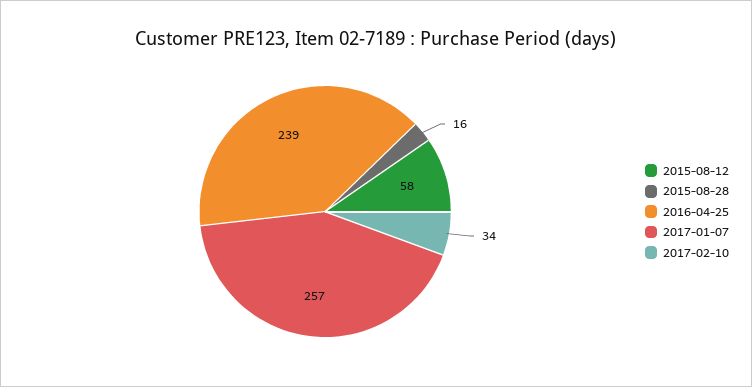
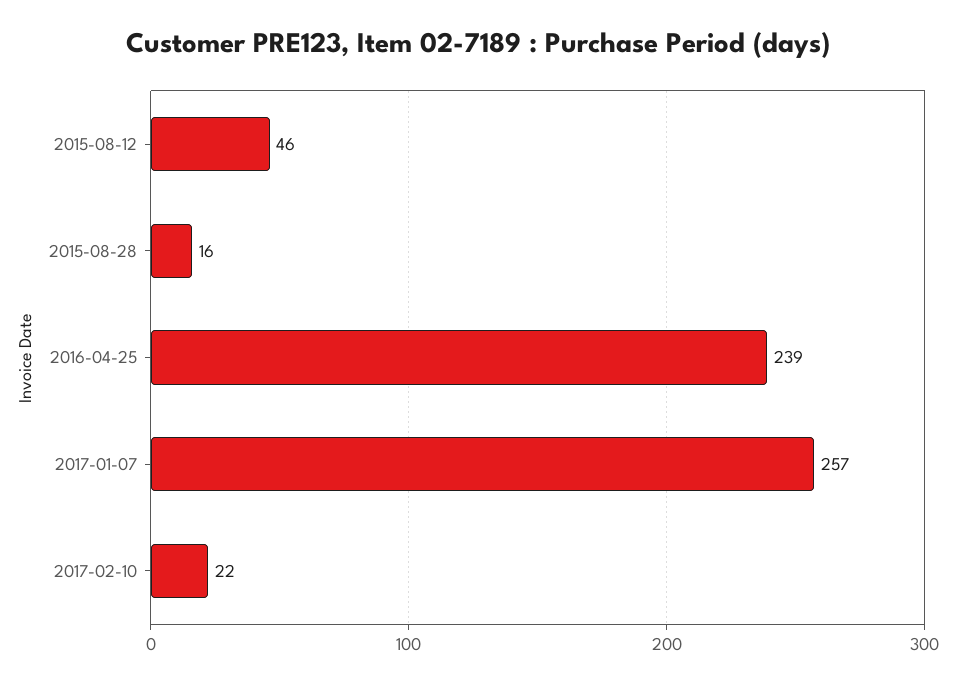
  {
-   "2015-08-12": 58,
+   "2015-08-12": 46,
    "2015-08-28": 16,
    "2016-04-25": 239,
    "2017-01-07": 257,
-   "2017-02-10": 34
+   "2017-02-10": 22
  }

